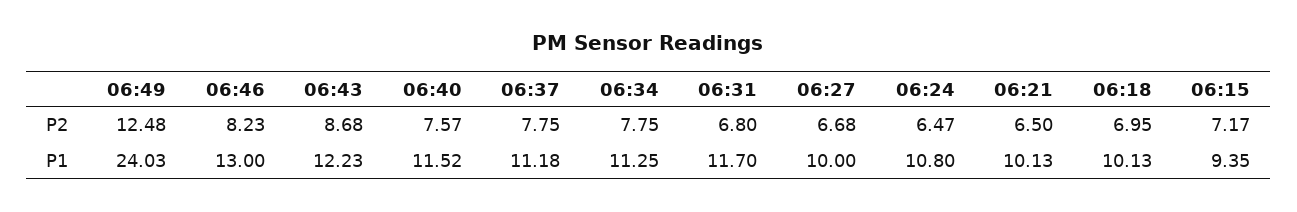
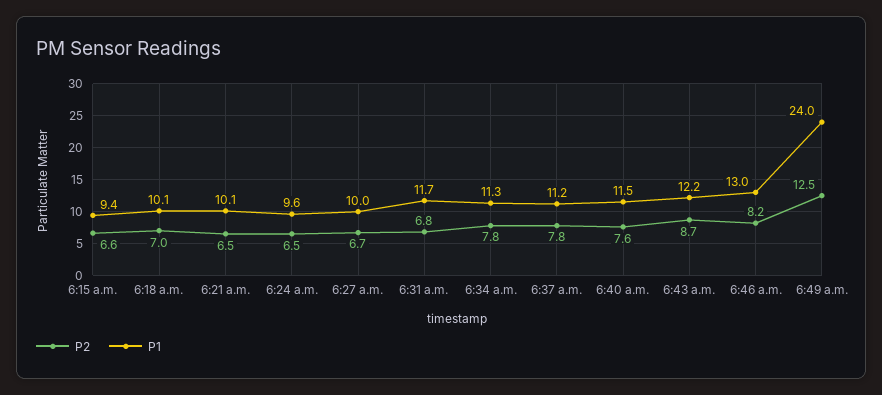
  {
    "P2": {
      "06:49": 12.48,
      "06:46": 8.23,
      "06:43": 8.68,
      "06:40": 7.57,
      "06:37": 7.75,
      "06:34": 7.75,
      "06:31": 6.8,
      "06:27": 6.68,
      "06:24": 6.47,
      "06:21": 6.5,
      "06:18": 6.95,
-     "06:15": 7.17
+     "06:15": 6.6
    },
    "P1": {
      "06:49": 24.03,
      "06:46": 13,
      "06:43": 12.23,
      "06:40": 11.52,
      "06:37": 11.18,
      "06:34": 11.25,
      "06:31": 11.7,
      "06:27": 10,
-     "06:24": 10.8,
+     "06:24": 9.6,
      "06:21": 10.13,
      "06:18": 10.13,
      "06:15": 9.35
    }
  }

